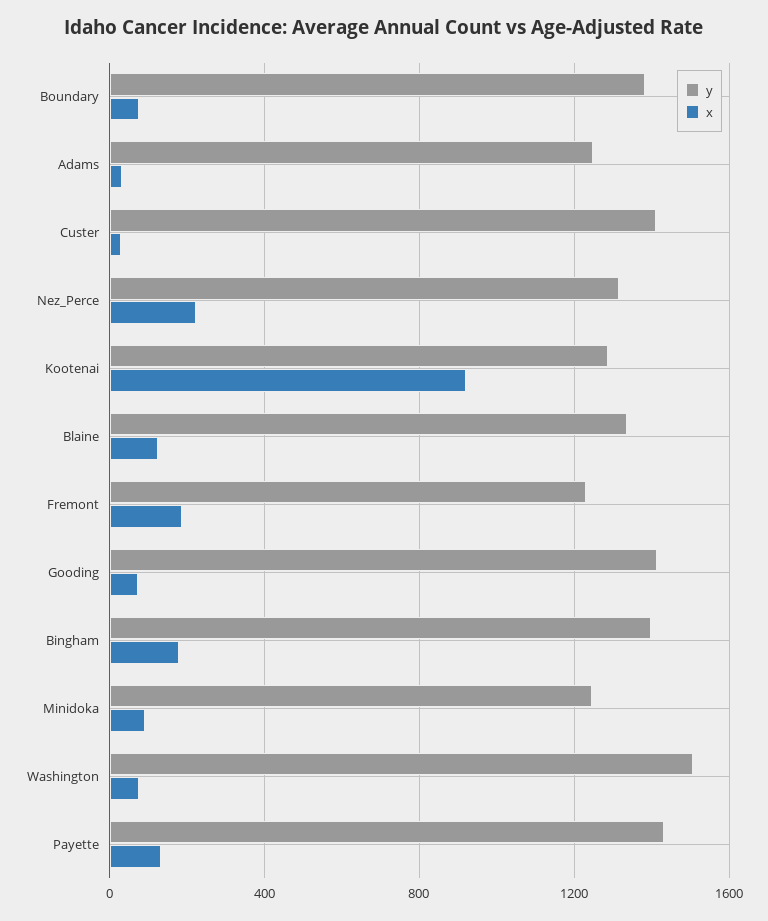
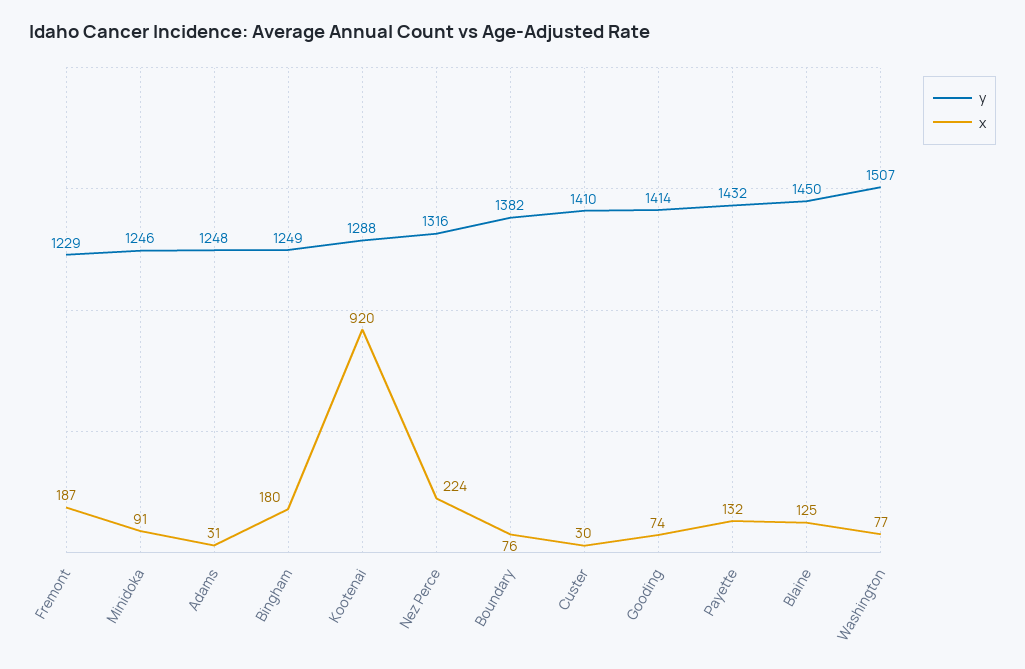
  {
    "y": {
      "Boundary": 1382,
      "Adams": 1248,
      "Custer": 1410,
      "Nez_Perce": 1316,
      "Kootenai": 1288,
-     "Blaine": 1350,
+     "Blaine": 1450,
      "Fremont": 1229,
      "Gooding": 1414,
-     "Bingham": 1400,
+     "Bingham": 1249,
      "Minidoka": 1246,
      "Washington": 1507,
      "Payette": 1432
    },
    "x": {
      "Boundary": 76,
      "Adams": 31,
      "Custer": 30,
      "Nez_Perce": 224,
      "Kootenai": 920,
      "Blaine": 125,
      "Fremont": 187,
      "Gooding": 74,
      "Bingham": 180,
      "Minidoka": 91,
      "Washington": 77,
      "Payette": 132
    }
  }

